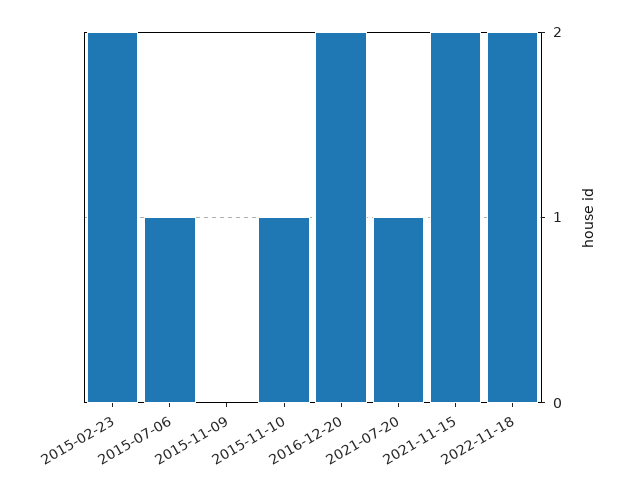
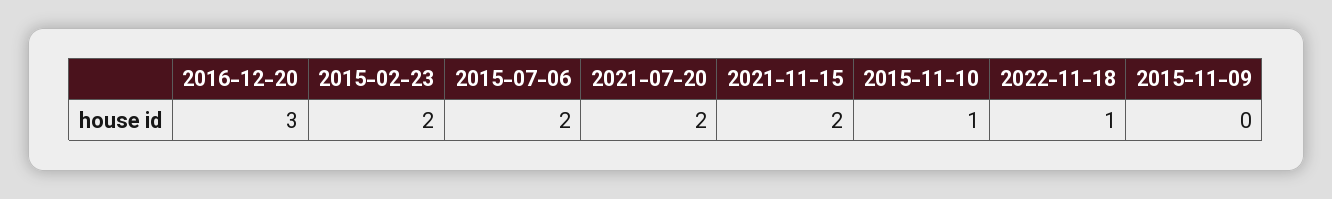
  {
    "2015-02-23": 2,
-   "2015-07-06": 1,
+   "2015-07-06": 2,
    "2015-11-09": 0,
    "2015-11-10": 1,
-   "2016-12-20": 2,
+   "2016-12-20": 3,
-   "2021-07-20": 1,
+   "2021-07-20": 2,
    "2021-11-15": 2,
-   "2022-11-18": 2
+   "2022-11-18": 1
  }

